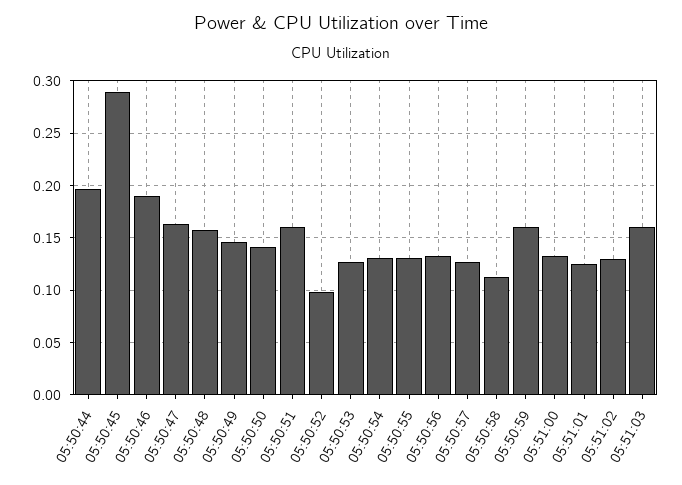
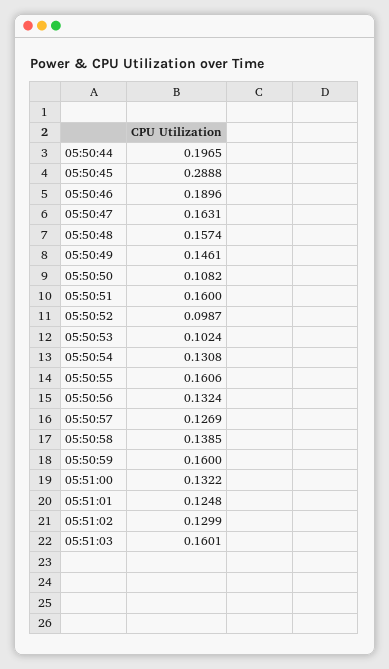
  {
    "05:50:44": 0.1965,
    "05:50:45": 0.2888,
    "05:50:46": 0.1896,
    "05:50:47": 0.1631,
    "05:50:48": 0.1574,
    "05:50:49": 0.1461,
-   "05:50:50": 0.14,
+   "05:50:50": 0.1082,
    "05:50:51": 0.16,
    "05:50:52": 0.0987,
-   "05:50:53": 0.13,
+   "05:50:53": 0.1024,
    "05:50:54": 0.1308,
-   "05:50:55": 0.13,
+   "05:50:55": 0.1606,
    "05:50:56": 0.1324,
    "05:50:57": 0.1269,
-   "05:50:58": 0.11,
+   "05:50:58": 0.1385,
    "05:50:59": 0.16,
    "05:51:00": 0.1322,
    "05:51:01": 0.1248,
    "05:51:02": 0.1299,
    "05:51:03": 0.1601
  }

